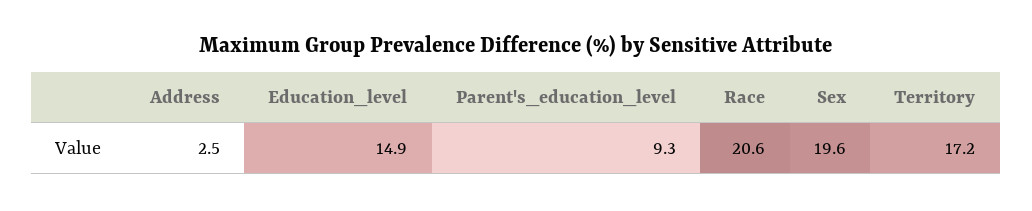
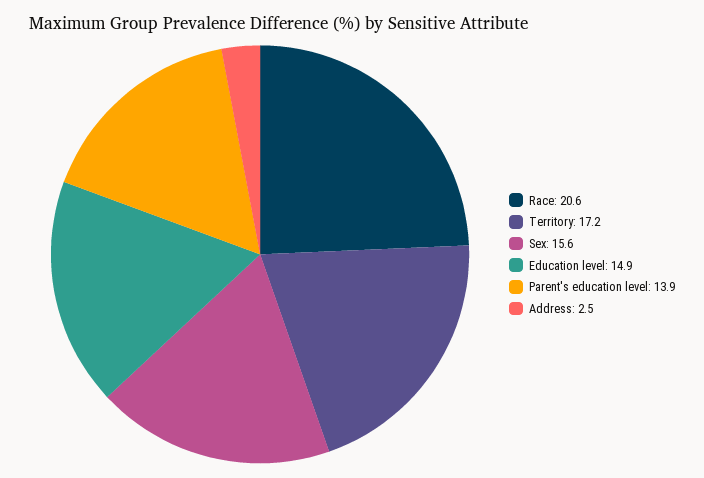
  {
    "Address": 2.5,
    "Education_level": 14.9,
-   "Parent's_education_level": 9.3,
+   "Parent's_education_level": 13.9,
    "Race": 20.6,
-   "Sex": 19.6,
+   "Sex": 15.6,
    "Territory": 17.2
  }

